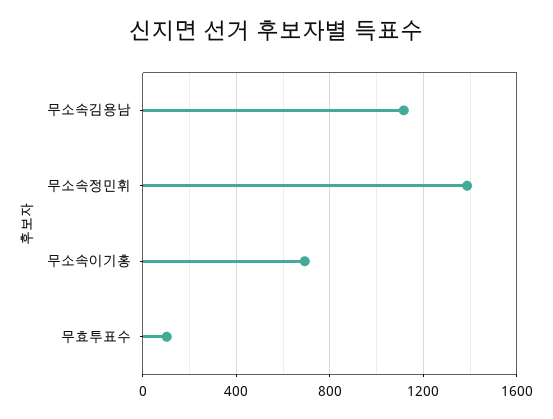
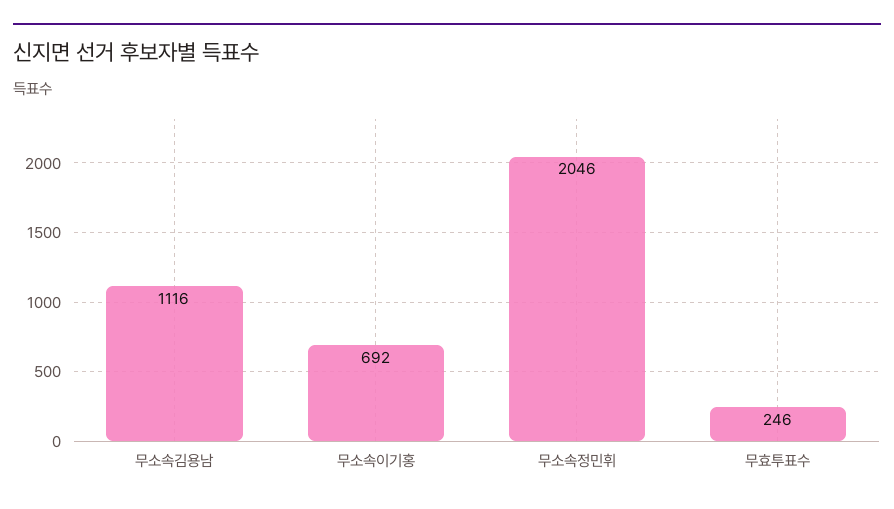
  {
    "무소속김용남": 1116,
-   "무소속정민휘": 1400,
+   "무소속정민휘": 2046,
    "무소속이기홍": 692,
-   "무효투표수": 100
+   "무효투표수": 246
  }

